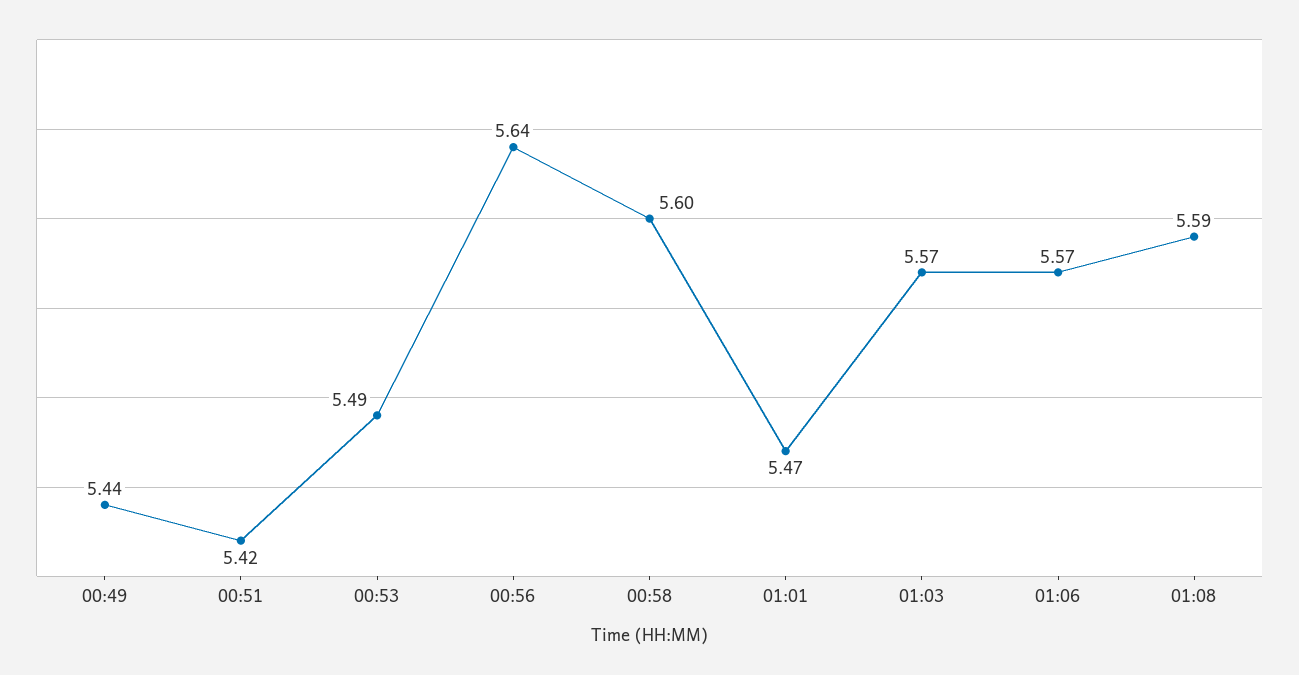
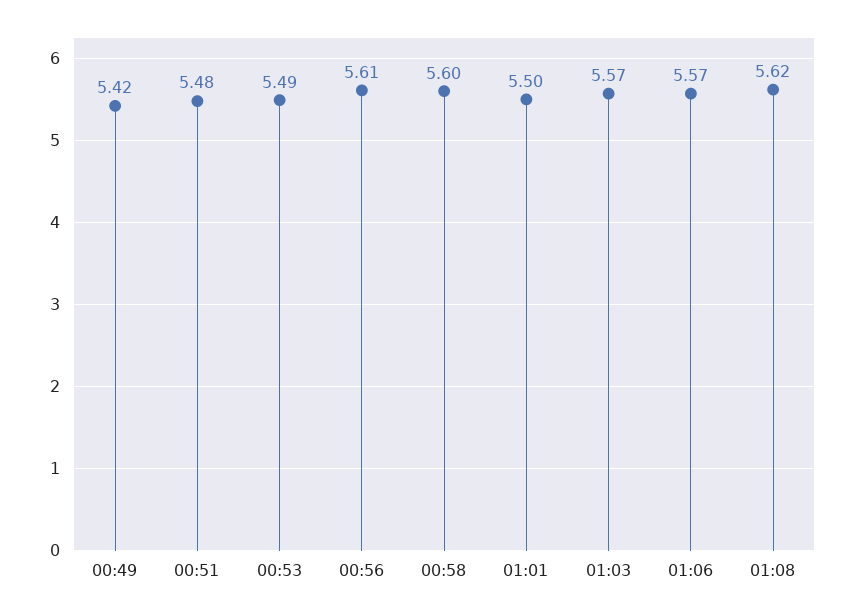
  {
-   "00:49": 5.44,
+   "00:49": 5.42,
-   "00:51": 5.42,
+   "00:51": 5.48,
    "00:53": 5.49,
-   "00:56": 5.64,
+   "00:56": 5.61,
    "00:58": 5.6,
-   "01:01": 5.47,
+   "01:01": 5.5,
    "01:03": 5.57,
    "01:06": 5.57,
-   "01:08": 5.59
+   "01:08": 5.62
  }

